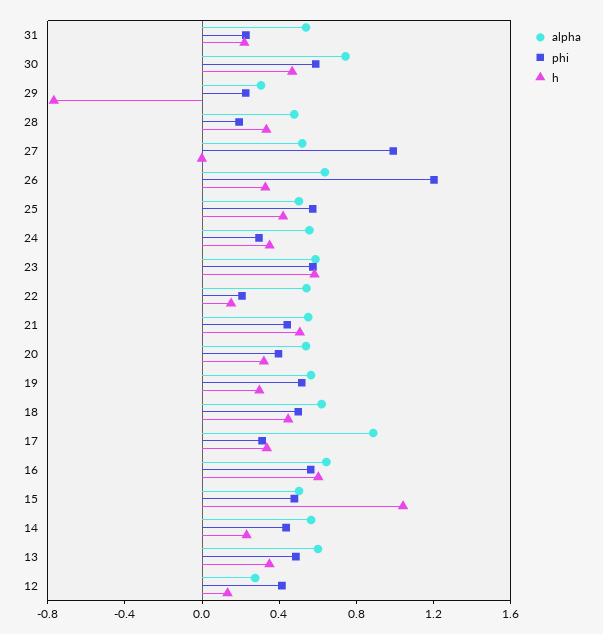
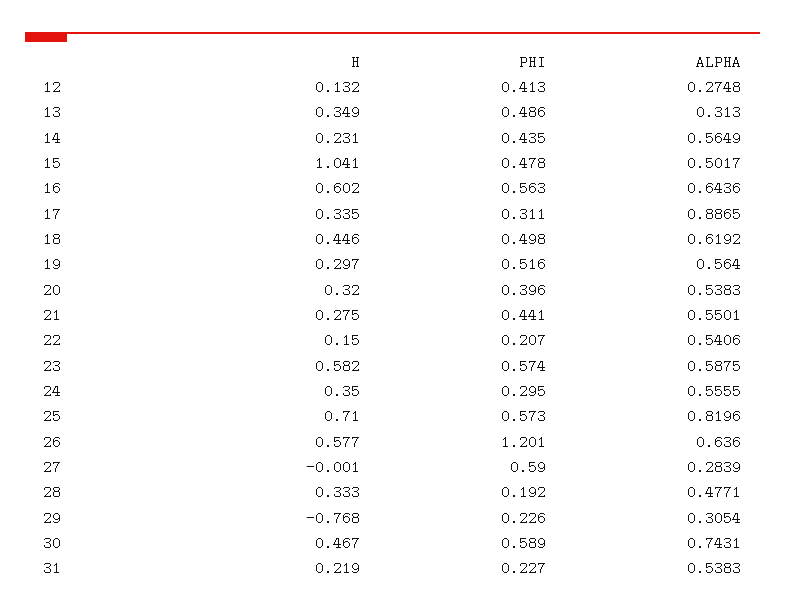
  {
    "alpha": {
      "31": 0.5383,
      "30": 0.7431,
      "29": 0.3054,
      "28": 0.4771,
-     "27": 0.5,
+     "27": 0.2839,
      "26": 0.636,
-     "25": 0.5,
+     "25": 0.8196,
      "24": 0.5555,
      "23": 0.5875,
      "22": 0.5406,
      "21": 0.5501,
      "20": 0.5383,
      "19": 0.564,
      "18": 0.6192,
      "17": 0.8865,
      "16": 0.6436,
      "15": 0.5017,
      "14": 0.5649,
-     "13": 0.6,
+     "13": 0.313,
      "12": 0.2748
    },
    "phi": {
      "31": 0.227,
      "30": 0.589,
      "29": 0.226,
      "28": 0.192,
-     "27": 1,
+     "27": 0.59,
      "26": 1.201,
      "25": 0.573,
      "24": 0.295,
      "23": 0.574,
      "22": 0.207,
      "21": 0.441,
      "20": 0.396,
      "19": 0.516,
      "18": 0.498,
      "17": 0.311,
      "16": 0.563,
      "15": 0.478,
      "14": 0.435,
      "13": 0.486,
      "12": 0.413
    },
    "h": {
      "31": 0.219,
      "30": 0.467,
      "29": -0.768,
      "28": 0.333,
      "27": -0.001,
-     "26": 0.3,
+     "26": 0.577,
-     "25": 0.4,
+     "25": 0.71,
      "24": 0.35,
      "23": 0.582,
      "22": 0.15,
-     "21": 0.5,
+     "21": 0.275,
      "20": 0.32,
      "19": 0.297,
      "18": 0.446,
      "17": 0.335,
      "16": 0.602,
      "15": 1.041,
      "14": 0.231,
      "13": 0.349,
      "12": 0.132
    }
  }

